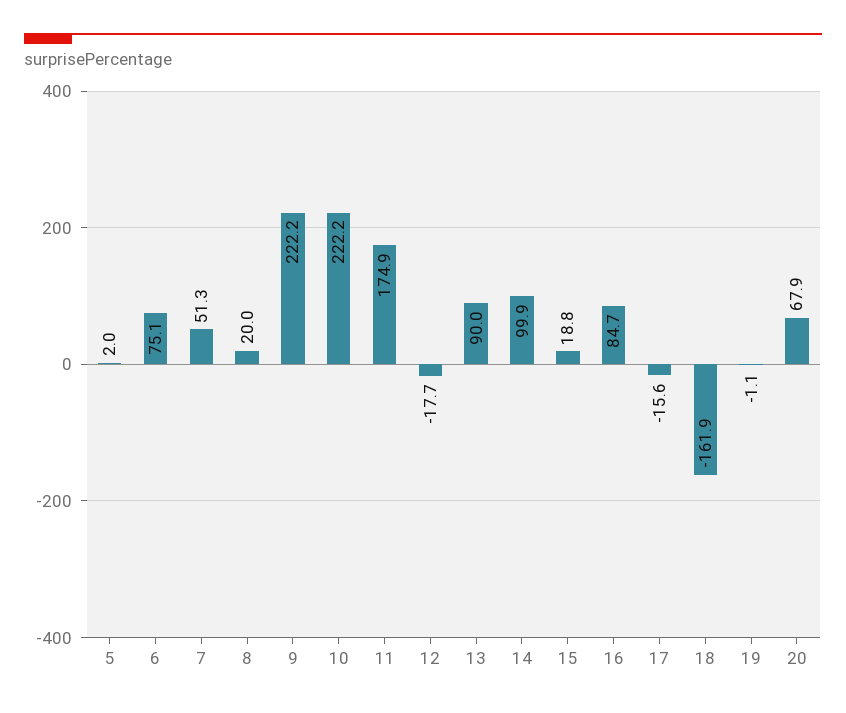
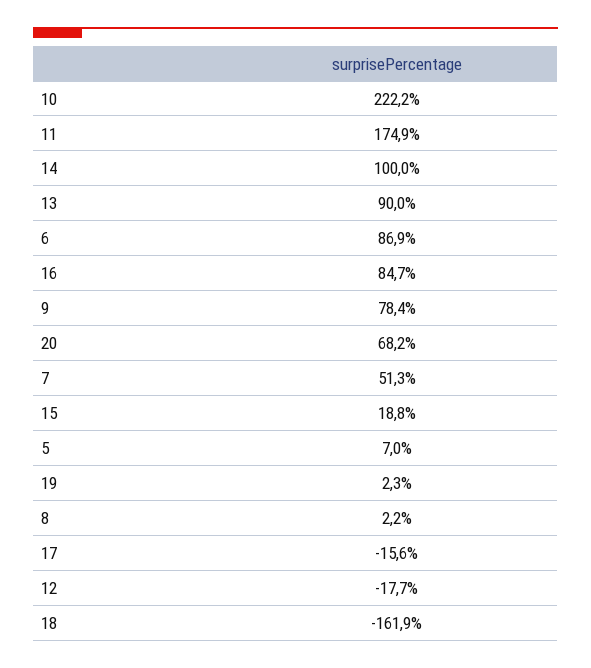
  {
-   "5": 2,
+   "5": 7,
-   "6": 75.1,
+   "6": 86.9,
    "7": 51.3,
-   "8": 20,
+   "8": 2.2,
-   "9": 222.2,
+   "9": 78.4,
    "10": 222.2,
    "11": 174.9,
    "12": -17.7,
    "13": 90,
-   "14": 99.9,
+   "14": 100,
    "15": 18.8,
    "16": 84.7,
    "17": -15.6,
    "18": -161.9,
-   "19": -1.1,
+   "19": 2.3,
-   "20": 67.9
+   "20": 68.2
  }

